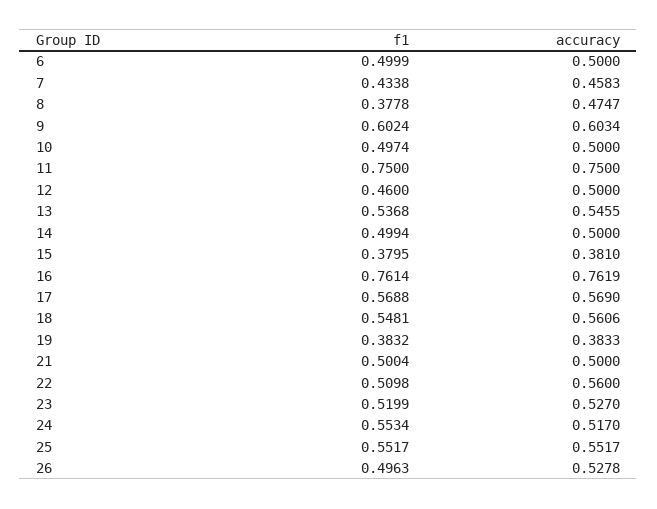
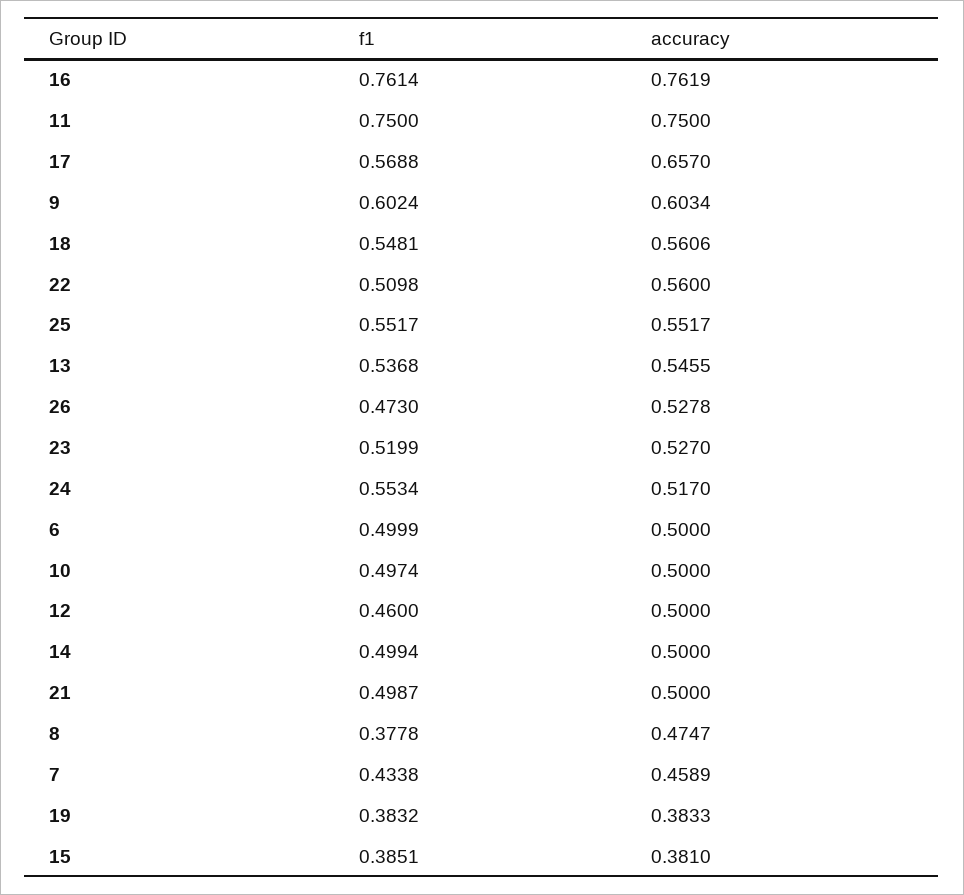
  {
    "f1": {
      "6": 0.4999,
      "7": 0.4338,
      "8": 0.3778,
      "9": 0.6024,
      "10": 0.4974,
      "11": 0.75,
      "12": 0.46,
      "13": 0.5368,
      "14": 0.4994,
-     "15": 0.3795,
+     "15": 0.3851,
      "16": 0.7614,
      "17": 0.5688,
      "18": 0.5481,
      "19": 0.3832,
-     "21": 0.5004,
+     "21": 0.4987,
      "22": 0.5098,
      "23": 0.5199,
      "24": 0.5534,
      "25": 0.5517,
-     "26": 0.4963
+     "26": 0.473
    },
    "accuracy": {
      "6": 0.5,
-     "7": 0.4583,
+     "7": 0.4589,
      "8": 0.4747,
      "9": 0.6034,
      "10": 0.5,
      "11": 0.75,
      "12": 0.5,
      "13": 0.5455,
      "14": 0.5,
      "15": 0.381,
      "16": 0.7619,
-     "17": 0.569,
+     "17": 0.657,
      "18": 0.5606,
      "19": 0.3833,
      "21": 0.5,
      "22": 0.56,
      "23": 0.527,
      "24": 0.517,
      "25": 0.5517,
      "26": 0.5278
    }
  }

